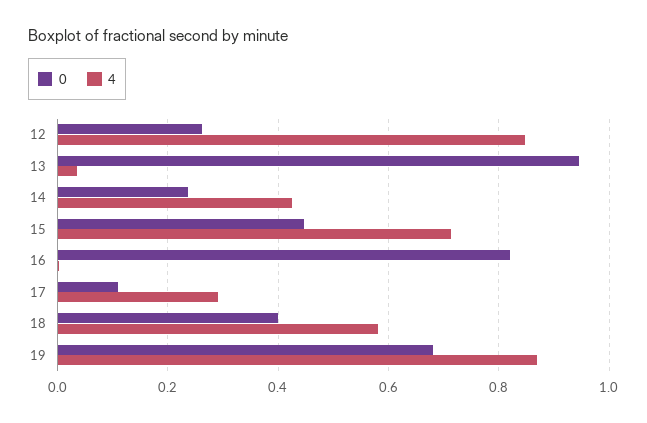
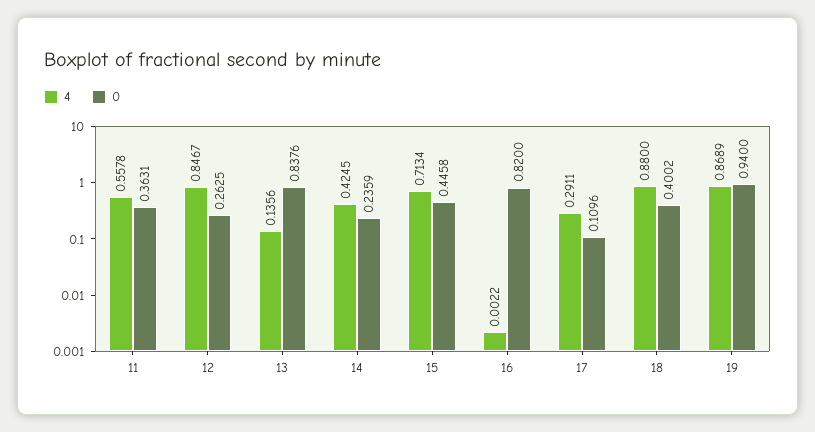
  {
    "0": {
      "12": 0.2625,
-     "13": 0.94,
+     "13": 0.8376,
      "14": 0.2359,
      "15": 0.4458,
      "16": 0.82,
      "17": 0.1096,
      "18": 0.4002,
-     "19": 0.68
+     "19": 0.94,
+     "11": 0.3631
    },
    "4": {
      "12": 0.8467,
-     "13": 0.04,
+     "13": 0.1356,
      "14": 0.4245,
      "15": 0.7134,
      "16": 0.0022,
      "17": 0.2911,
-     "18": 0.58,
+     "18": 0.88,
-     "19": 0.8689
+     "19": 0.8689,
+     "11": 0.5578
    }
  }

